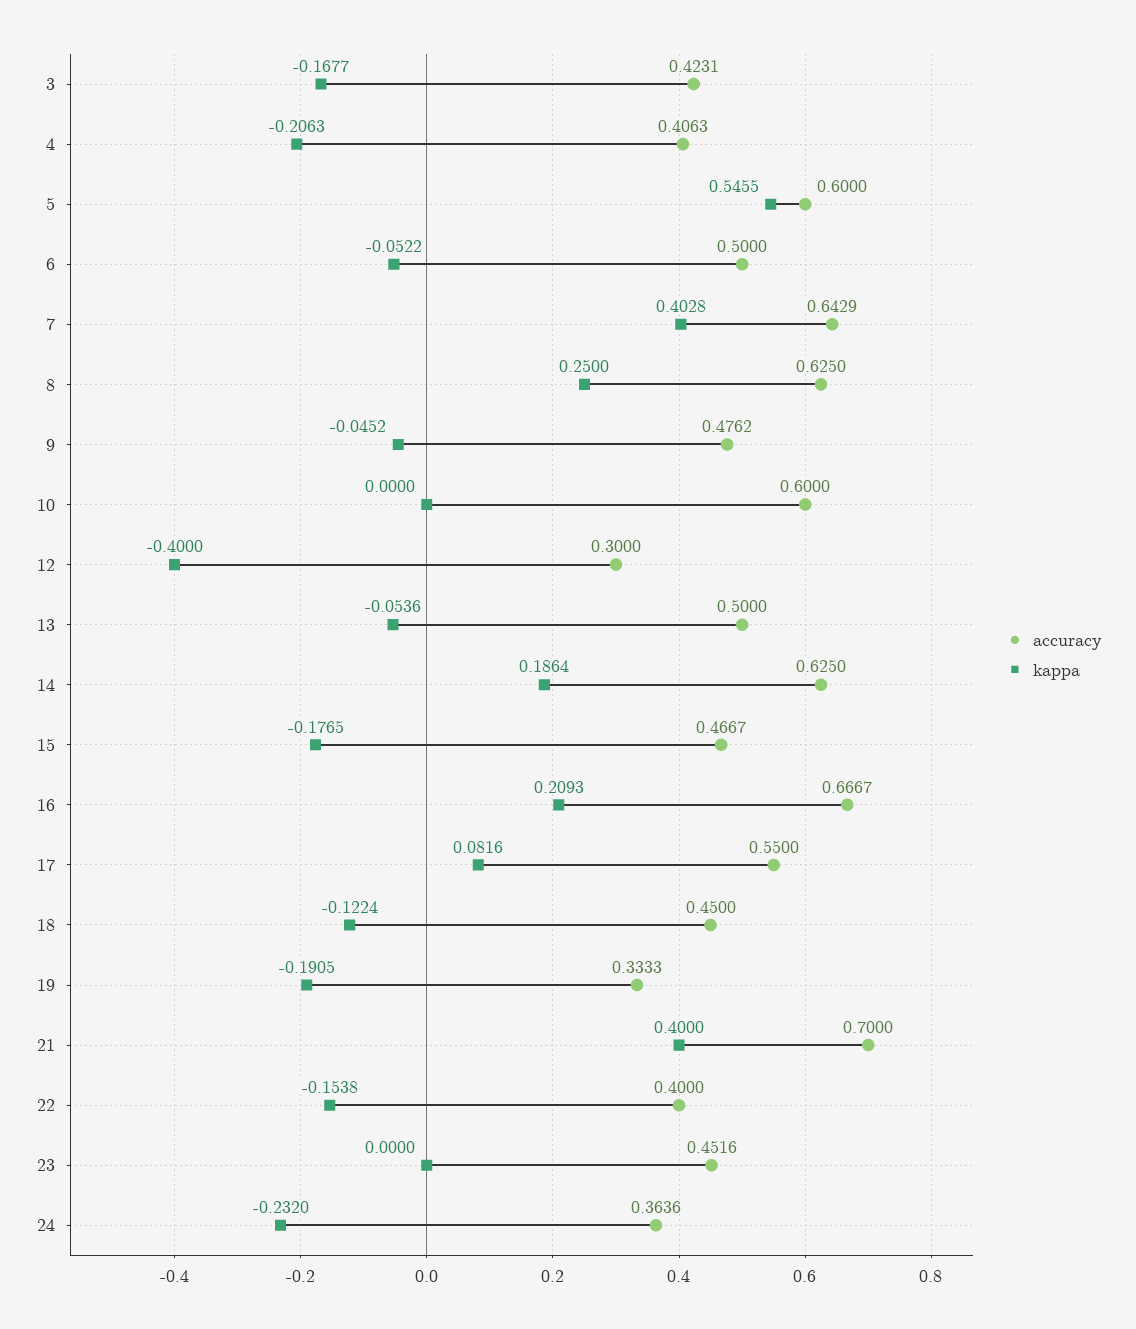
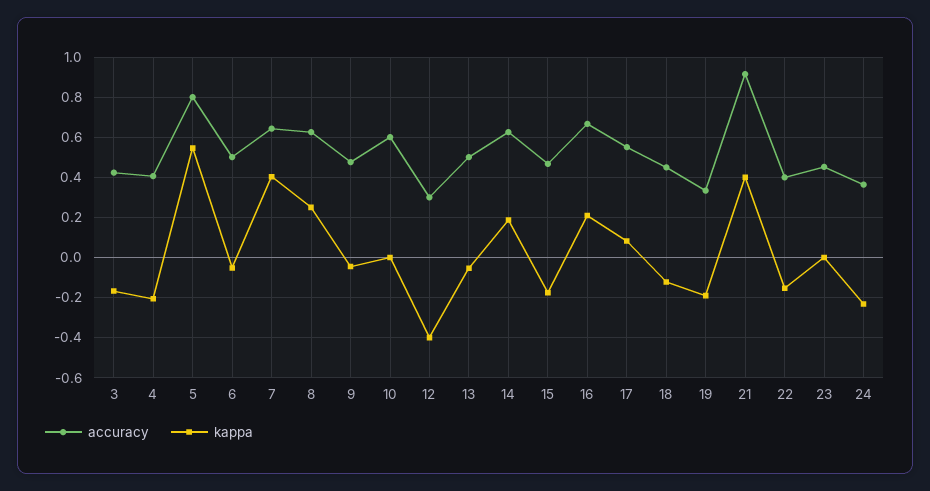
  {
    "accuracy": {
      "3": 0.4231,
      "4": 0.4063,
-     "5": 0.6,
+     "5": 0.8,
      "6": 0.5,
      "7": 0.6429,
      "8": 0.625,
      "9": 0.4762,
      "10": 0.6,
      "12": 0.3,
      "13": 0.5,
      "14": 0.625,
      "15": 0.4667,
      "16": 0.6667,
      "17": 0.55,
      "18": 0.45,
      "19": 0.3333,
-     "21": 0.7,
+     "21": 0.9,
      "22": 0.4,
      "23": 0.4516,
      "24": 0.3636
    },
    "kappa": {
      "3": -0.1677,
      "4": -0.2063,
      "5": 0.5455,
      "6": -0.0522,
      "7": 0.4028,
      "8": 0.25,
      "9": -0.0452,
      "10": 0,
      "12": -0.4,
      "13": -0.0536,
      "14": 0.1864,
      "15": -0.1765,
      "16": 0.2093,
      "17": 0.0816,
      "18": -0.1224,
      "19": -0.1905,
      "21": 0.4,
      "22": -0.1538,
      "23": 0,
      "24": -0.232
    }
  }

